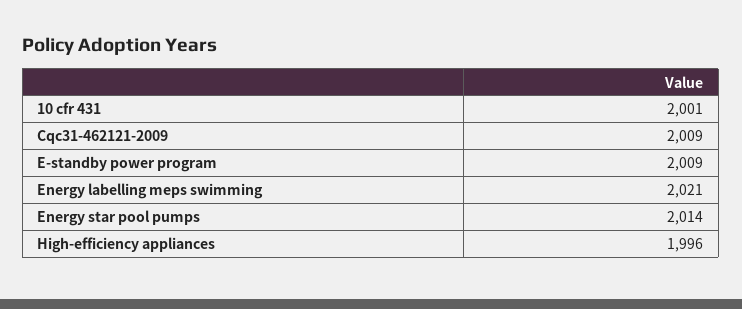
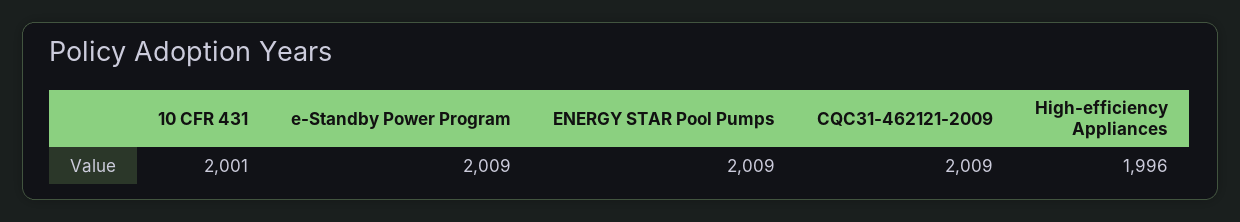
  {
    "10 cfr 431": 2001,
    "Cqc31-462121-2009": 2009,
    "E-standby power program": 2009,
-   "Energy labelling meps swimming": 2021,
-   "Energy star pool pumps": 2014,
+   "Energy star pool pumps": 2009,
    "High-efficiency appliances": 1996
  }

